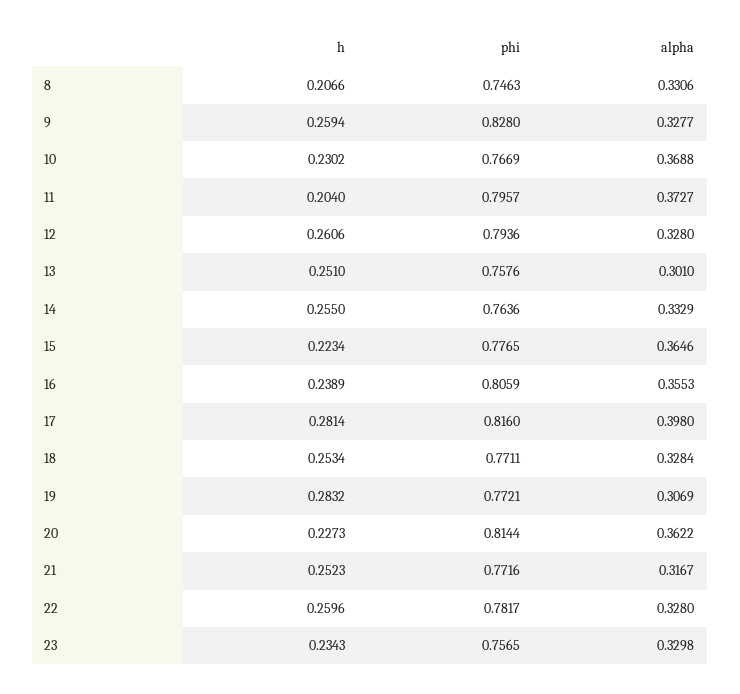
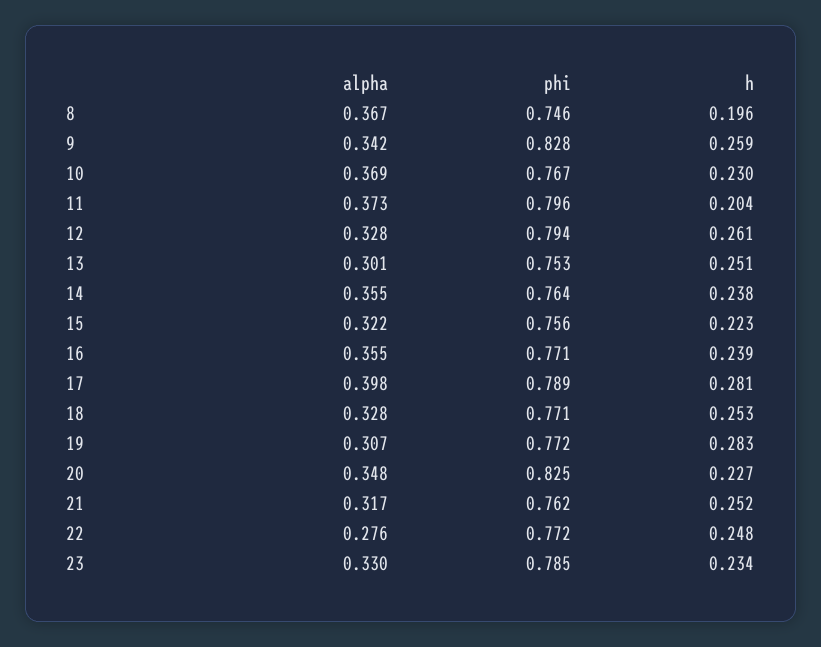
  {
    "h": {
-     "8": 0.2066,
+     "8": 0.196,
      "9": 0.2594,
      "10": 0.2302,
      "11": 0.204,
      "12": 0.2606,
      "13": 0.251,
-     "14": 0.255,
+     "14": 0.238,
      "15": 0.2234,
      "16": 0.2389,
      "17": 0.2814,
      "18": 0.2534,
      "19": 0.2832,
      "20": 0.2273,
      "21": 0.2523,
-     "22": 0.2596,
+     "22": 0.248,
      "23": 0.2343
    },
    "phi": {
      "8": 0.7463,
      "9": 0.828,
      "10": 0.7669,
      "11": 0.7957,
      "12": 0.7936,
-     "13": 0.7576,
+     "13": 0.753,
      "14": 0.7636,
-     "15": 0.7765,
+     "15": 0.756,
-     "16": 0.8059,
+     "16": 0.771,
-     "17": 0.816,
+     "17": 0.789,
      "18": 0.7711,
      "19": 0.7721,
-     "20": 0.8144,
+     "20": 0.825,
-     "21": 0.7716,
+     "21": 0.762,
-     "22": 0.7817,
+     "22": 0.772,
-     "23": 0.7565
+     "23": 0.785
    },
    "alpha": {
-     "8": 0.3306,
+     "8": 0.367,
-     "9": 0.3277,
+     "9": 0.342,
      "10": 0.3688,
      "11": 0.3727,
      "12": 0.328,
      "13": 0.301,
-     "14": 0.3329,
+     "14": 0.355,
-     "15": 0.3646,
+     "15": 0.322,
      "16": 0.3553,
      "17": 0.398,
      "18": 0.3284,
      "19": 0.3069,
-     "20": 0.3622,
+     "20": 0.348,
      "21": 0.3167,
-     "22": 0.328,
+     "22": 0.276,
      "23": 0.3298
    }
  }

